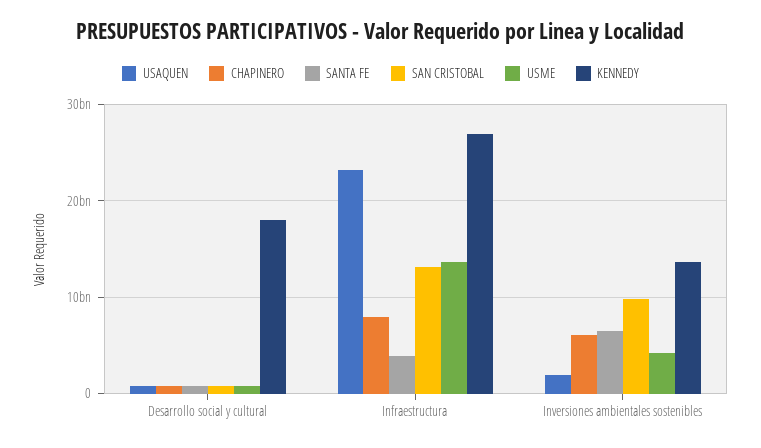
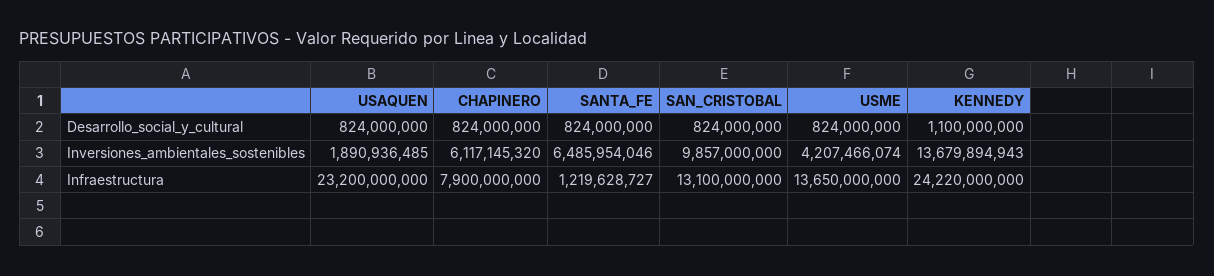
  {
    "USAQUEN": {
      "Desarrollo social y cultural": 824000000,
      "Infraestructura": 23200000000,
      "Inversiones ambientales sostenibles": 1890936485
    },
    "CHAPINERO": {
      "Desarrollo social y cultural": 824000000,
      "Infraestructura": 7900000000,
      "Inversiones ambientales sostenibles": 6117145320
    },
    "SANTA FE": {
      "Desarrollo social y cultural": 824000000,
-     "Infraestructura": 4000000000,
+     "Infraestructura": 1219628727,
      "Inversiones ambientales sostenibles": 6485954046
    },
    "SAN CRISTOBAL": {
      "Desarrollo social y cultural": 824000000,
      "Infraestructura": 13100000000,
      "Inversiones ambientales sostenibles": 9857000000
    },
    "USME": {
      "Desarrollo social y cultural": 824000000,
      "Infraestructura": 13650000000,
      "Inversiones ambientales sostenibles": 4207466074
    },
    "KENNEDY": {
-     "Desarrollo social y cultural": 18000000000,
+     "Desarrollo social y cultural": 1100000000,
-     "Infraestructura": 27000000000,
+     "Infraestructura": 24220000000,
      "Inversiones ambientales sostenibles": 13679894943
    }
  }

